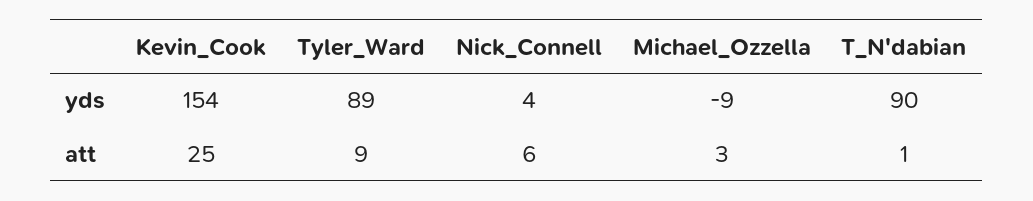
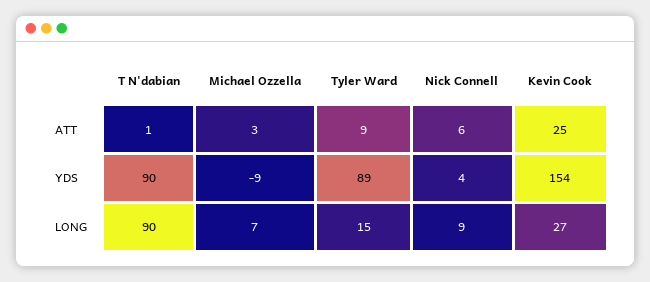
  {
    "Kevin_Cook": {
      "yds": 154,
-     "att": 25
+     "att": 25,
+     "LONG": 27
    },
    "Tyler_Ward": {
      "yds": 89,
-     "att": 9
+     "att": 9,
+     "LONG": 15
    },
    "Nick_Connell": {
      "yds": 4,
-     "att": 6
+     "att": 6,
+     "LONG": 9
    },
    "Michael_Ozzella": {
      "yds": -9,
-     "att": 3
+     "att": 3,
+     "LONG": 7
    },
    "T_N'dabian": {
      "yds": 90,
-     "att": 1
+     "att": 1,
+     "LONG": 90
    }
  }

